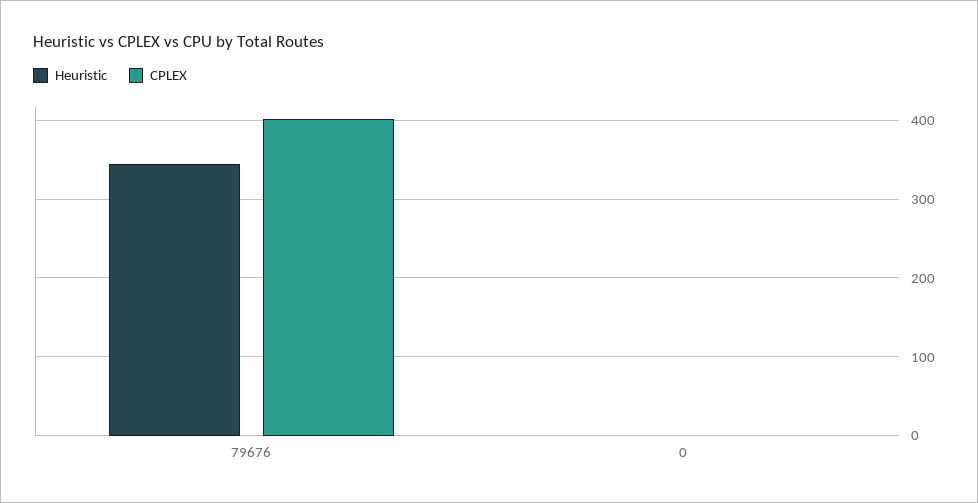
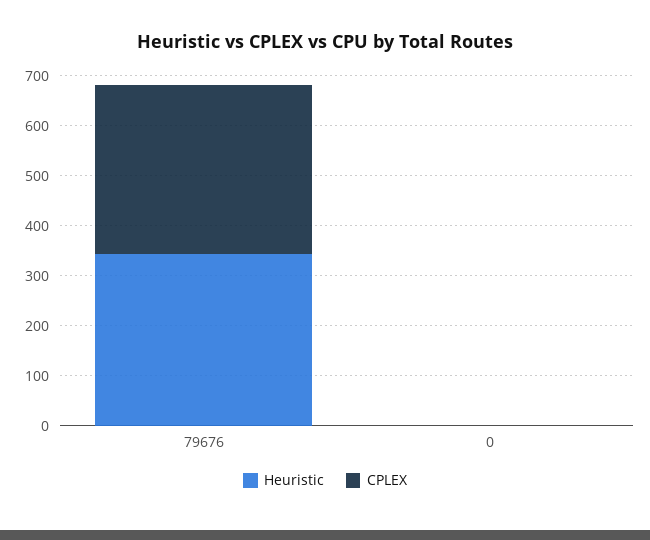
  {
    "Heuristic": {
      "79676": 340,
      "0": 0
    },
    "CPLEX": {
-     "79676": 400,
+     "79676": 340,
      "0": 0
    }
  }

